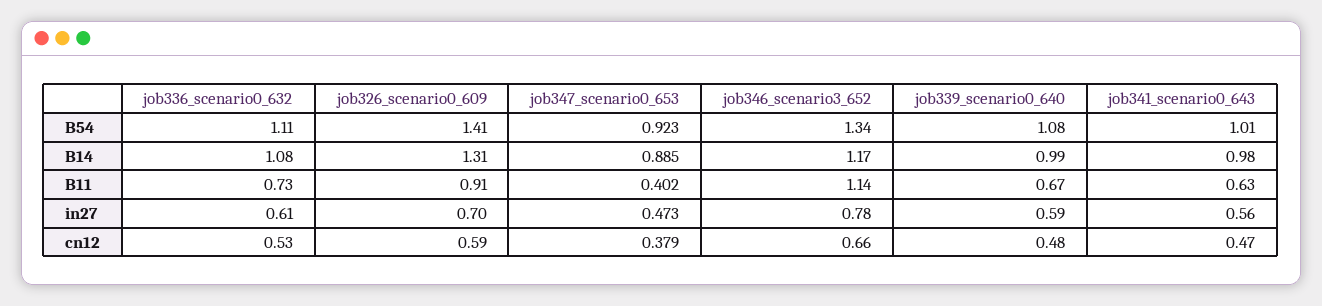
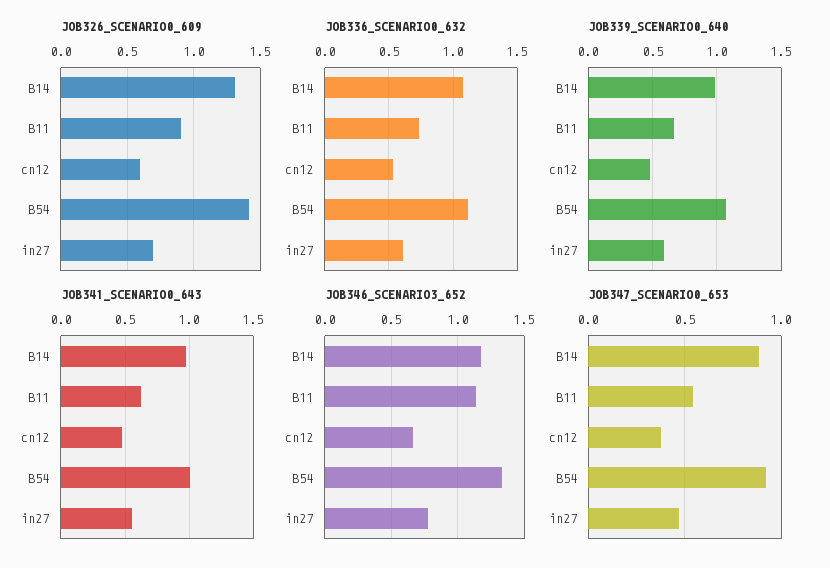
  {
    "job336_scenario0_632": {
      "B54": 1.11,
      "B14": 1.08,
      "B11": 0.73,
      "in27": 0.61,
      "cn12": 0.53
    },
    "job326_scenario0_609": {
      "B54": 1.41,
      "B14": 1.31,
      "B11": 0.91,
      "in27": 0.7,
      "cn12": 0.59
    },
    "job347_scenario0_653": {
      "B54": 0.923,
      "B14": 0.885,
-     "B11": 0.402,
+     "B11": 0.55,
      "in27": 0.473,
      "cn12": 0.379
    },
    "job346_scenario3_652": {
      "B54": 1.34,
      "B14": 1.17,
      "B11": 1.14,
      "in27": 0.78,
      "cn12": 0.66
    },
    "job339_scenario0_640": {
      "B54": 1.08,
      "B14": 0.99,
      "B11": 0.67,
      "in27": 0.59,
      "cn12": 0.48
    },
    "job341_scenario0_643": {
      "B54": 1.01,
      "B14": 0.98,
      "B11": 0.63,
      "in27": 0.56,
      "cn12": 0.47
    }
  }

